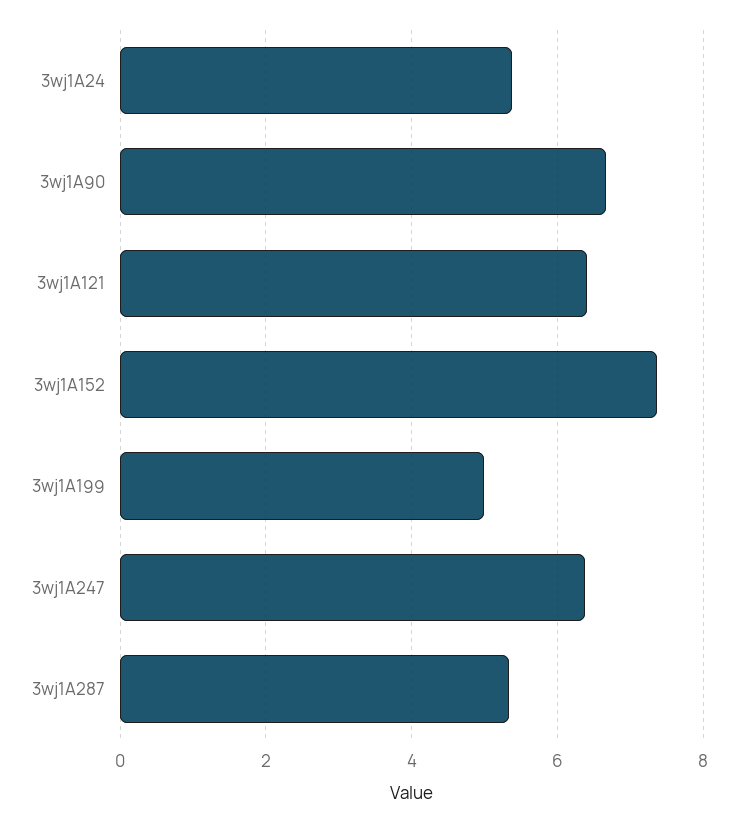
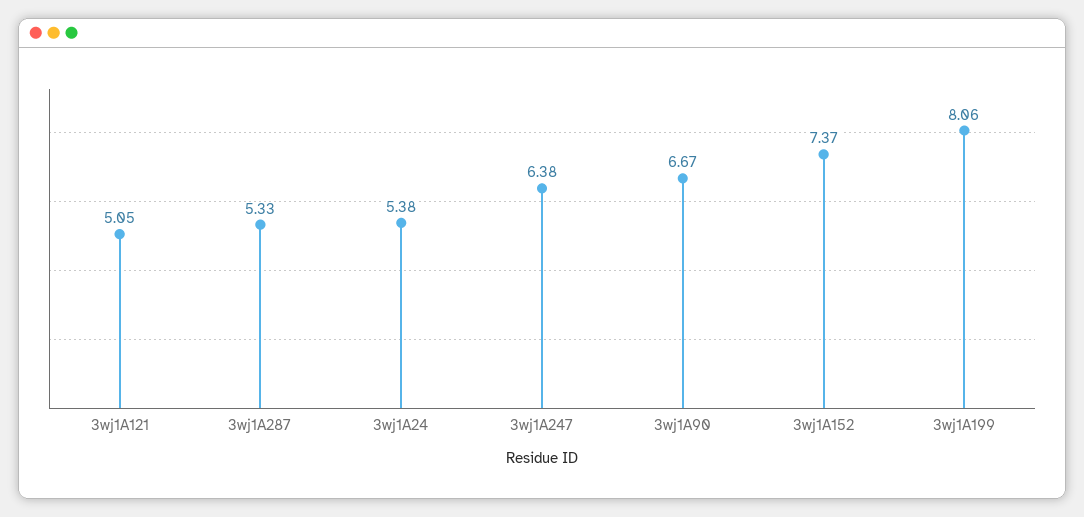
  {
    "3wj1A24": 5.38,
    "3wj1A90": 6.67,
-   "3wj1A121": 6.4,
+   "3wj1A121": 5.05,
    "3wj1A152": 7.37,
-   "3wj1A199": 5,
+   "3wj1A199": 8.06,
    "3wj1A247": 6.38,
    "3wj1A287": 5.33
  }

